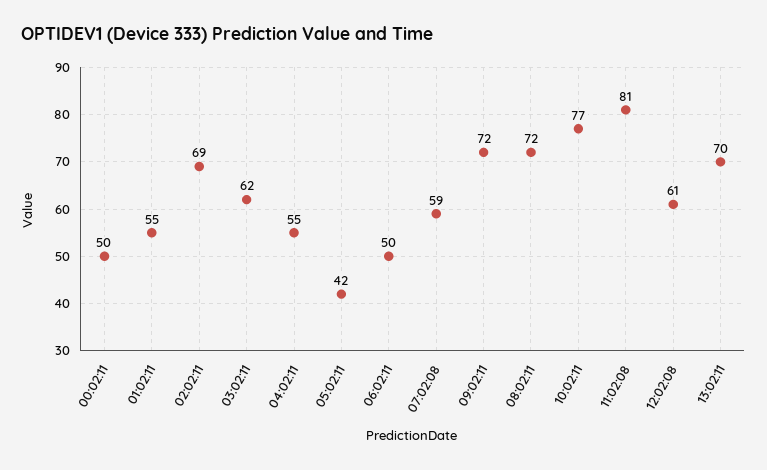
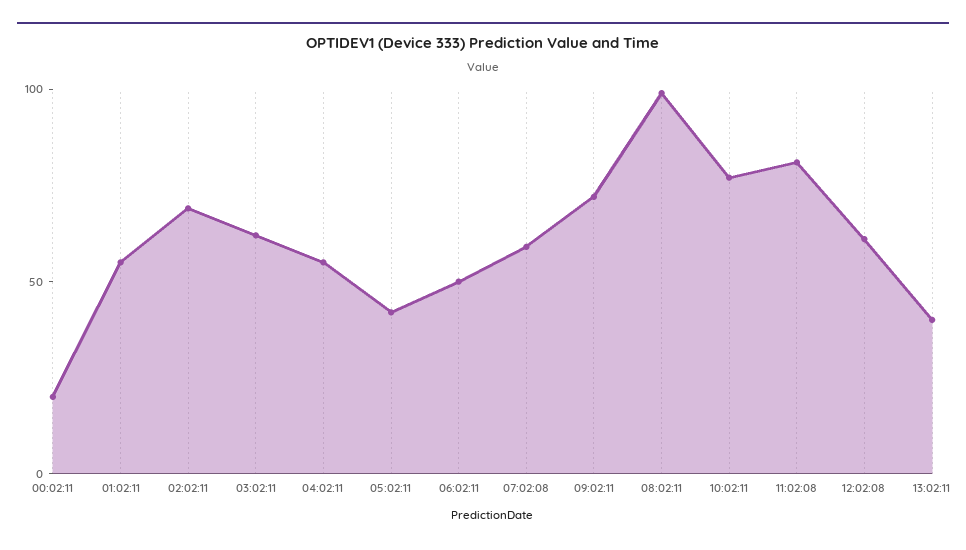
  {
-   "00:02:11": 50,
+   "00:02:11": 20,
    "01:02:11": 55,
    "02:02:11": 69,
    "03:02:11": 62,
    "04:02:11": 55,
    "05:02:11": 42,
    "06:02:11": 50,
    "07:02:08": 59,
    "09:02:11": 72,
-   "08:02:11": 72,
+   "08:02:11": 100,
    "10:02:11": 77,
    "11:02:08": 81,
    "12:02:08": 61,
-   "13:02:11": 70
+   "13:02:11": 40
  }

